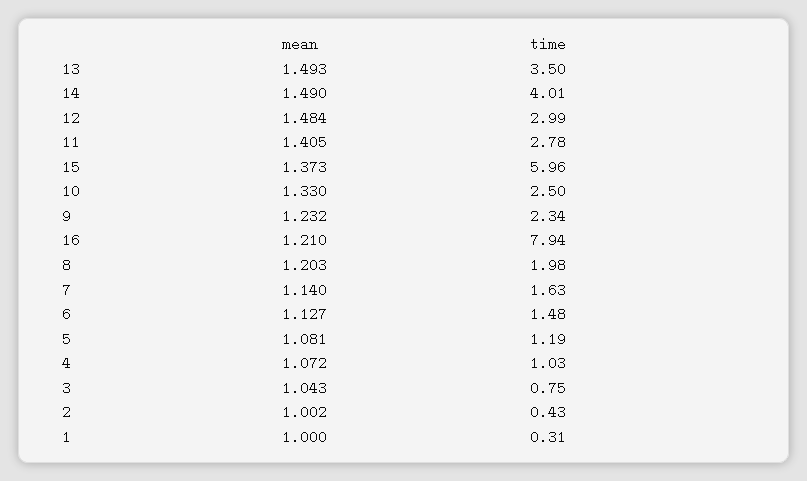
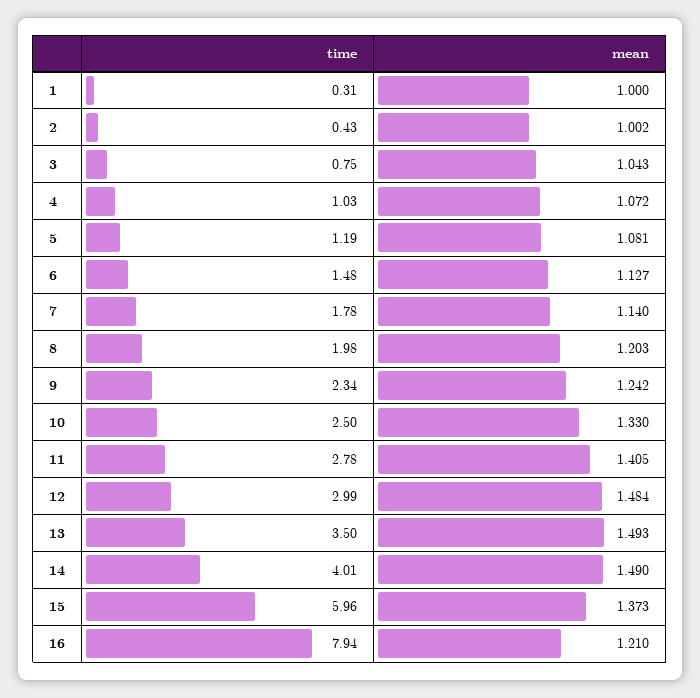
  {
    "mean": {
      "13": 1.493,
      "14": 1.49,
      "12": 1.484,
      "11": 1.405,
      "15": 1.373,
      "10": 1.33,
-     "9": 1.232,
+     "9": 1.242,
      "16": 1.21,
      "8": 1.203,
      "7": 1.14,
      "6": 1.127,
      "5": 1.081,
      "4": 1.072,
      "3": 1.043,
      "2": 1.002,
      "1": 1
    },
    "time": {
      "13": 3.5,
      "14": 4.01,
      "12": 2.99,
      "11": 2.78,
      "15": 5.96,
      "10": 2.5,
      "9": 2.34,
      "16": 7.94,
      "8": 1.98,
-     "7": 1.63,
+     "7": 1.78,
      "6": 1.48,
      "5": 1.19,
      "4": 1.03,
      "3": 0.75,
      "2": 0.43,
      "1": 0.31
    }
  }

